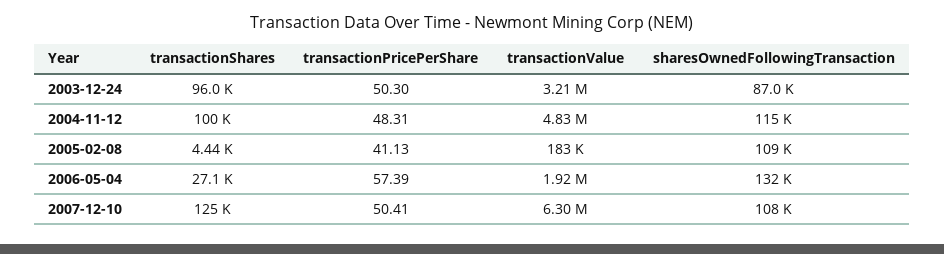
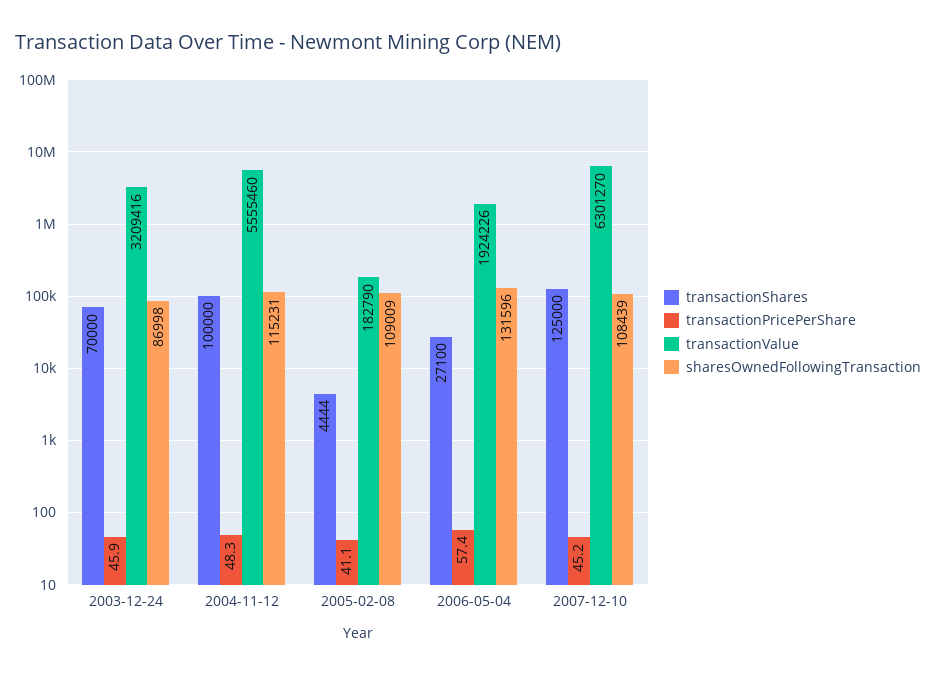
  {
    "transactionShares": {
-     "2003-12-24": 96000,
+     "2003-12-24": 70000,
      "2004-11-12": 100000,
      "2005-02-08": 4444,
      "2006-05-04": 27100,
      "2007-12-10": 125000
    },
    "transactionPricePerShare": {
-     "2003-12-24": 50.3,
+     "2003-12-24": 45.9,
      "2004-11-12": 48.31,
      "2005-02-08": 41.13,
      "2006-05-04": 57.39,
-     "2007-12-10": 50.41
+     "2007-12-10": 45.2
    },
    "transactionValue": {
      "2003-12-24": 3209416,
-     "2004-11-12": 4830000,
+     "2004-11-12": 5555460,
      "2005-02-08": 182790,
      "2006-05-04": 1924226,
      "2007-12-10": 6301270
    },
    "sharesOwnedFollowingTransaction": {
      "2003-12-24": 86998,
      "2004-11-12": 115231,
      "2005-02-08": 109009,
      "2006-05-04": 131596,
      "2007-12-10": 108439
    }
  }

